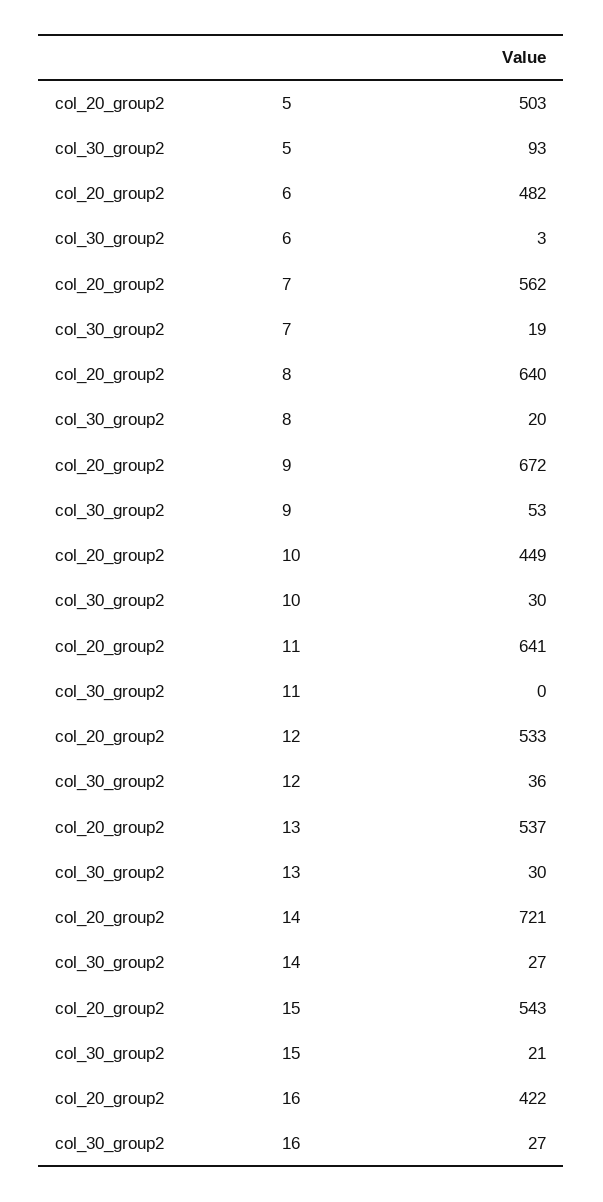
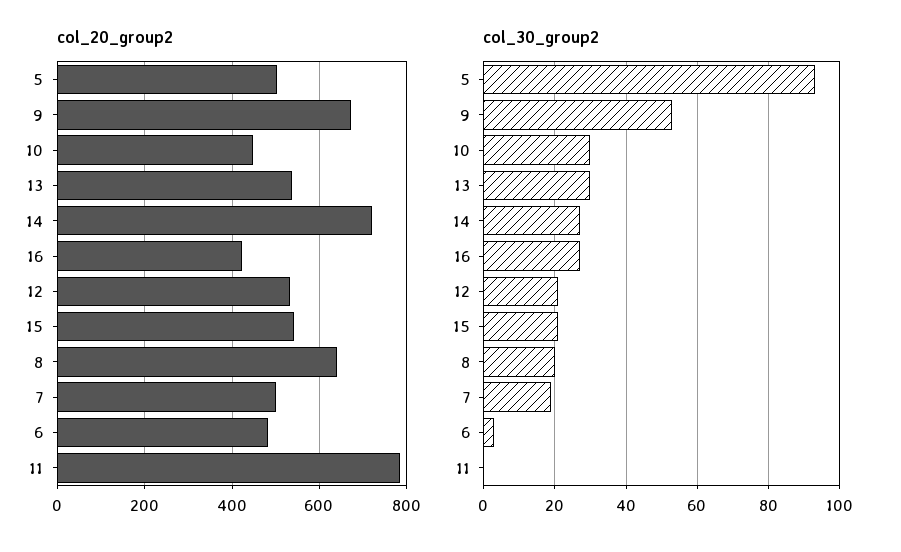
  {
    "col_20_group2": {
      "5": 503,
      "6": 482,
-     "7": 562,
+     "7": 500,
      "8": 640,
      "9": 672,
      "10": 449,
-     "11": 641,
+     "11": 780,
      "12": 533,
      "13": 537,
      "14": 721,
      "15": 543,
      "16": 422
    },
    "col_30_group2": {
      "5": 93,
      "6": 3,
      "7": 19,
      "8": 20,
      "9": 53,
      "10": 30,
      "11": 0,
-     "12": 36,
+     "12": 20,
      "13": 30,
      "14": 27,
      "15": 21,
      "16": 27
    }
  }

